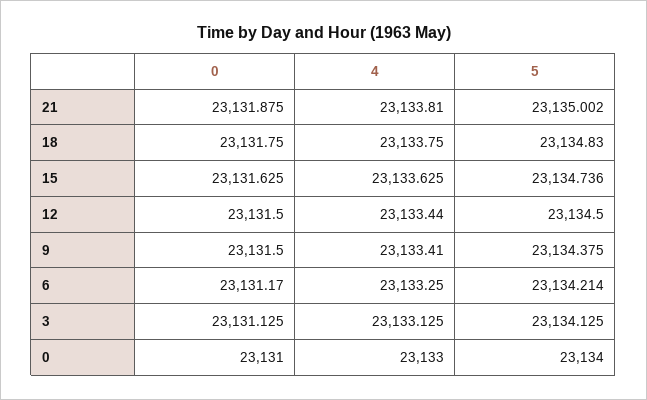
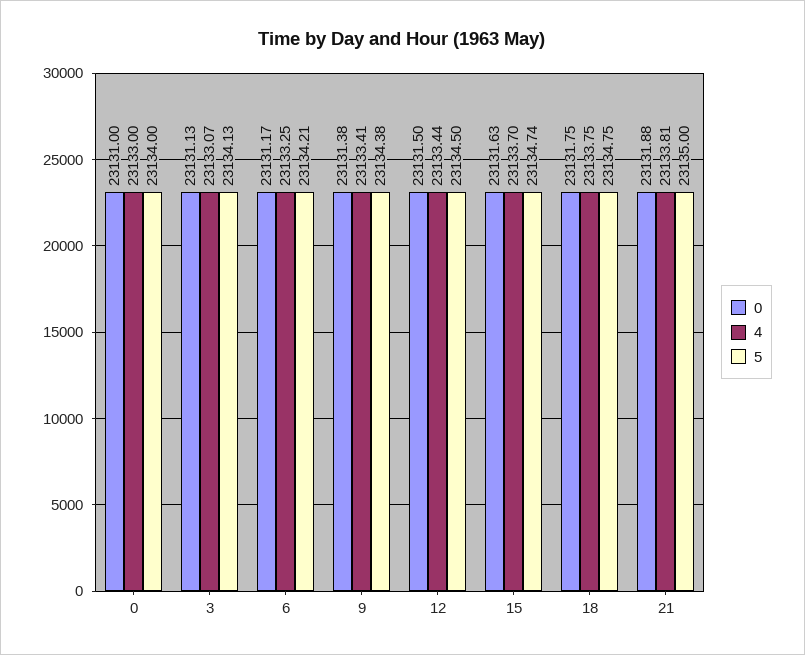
  {
    "0": {
      "21": 23131.875,
      "18": 23131.75,
      "15": 23131.625,
      "12": 23131.5,
-     "9": 23131.5,
+     "9": 23131.38,
      "6": 23131.17,
      "3": 23131.125,
      "0": 23131
    },
    "4": {
      "21": 23133.81,
      "18": 23133.75,
-     "15": 23133.625,
+     "15": 23133.7,
      "12": 23133.44,
      "9": 23133.41,
      "6": 23133.25,
-     "3": 23133.125,
+     "3": 23133.07,
      "0": 23133
    },
    "5": {
      "21": 23135.002,
-     "18": 23134.83,
+     "18": 23134.75,
      "15": 23134.736,
      "12": 23134.5,
      "9": 23134.375,
      "6": 23134.214,
      "3": 23134.125,
      "0": 23134
    }
  }

